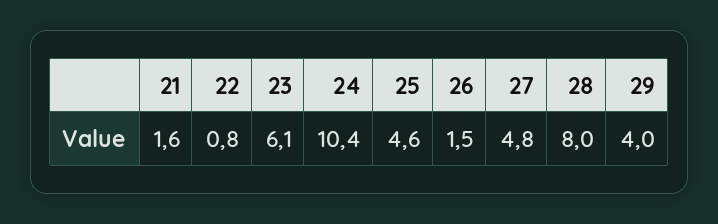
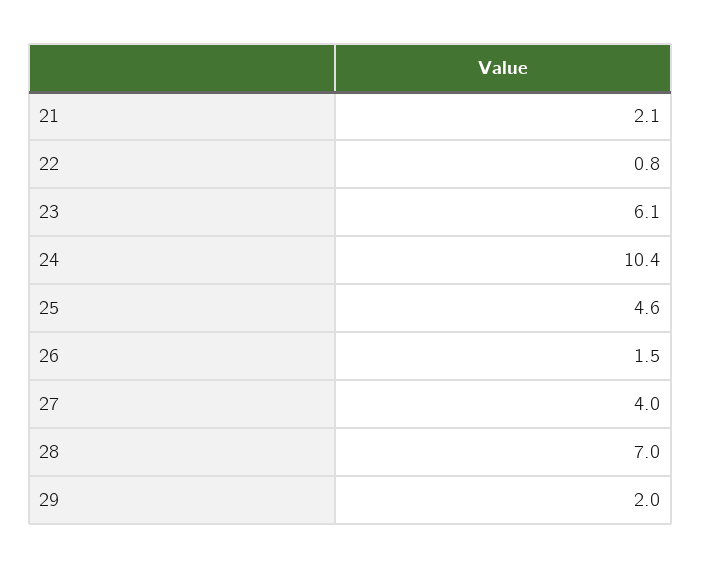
  {
-   "21": 1.6,
+   "21": 2.1,
    "22": 0.8,
    "23": 6.1,
    "24": 10.4,
    "25": 4.6,
    "26": 1.5,
-   "27": 4.8,
+   "27": 4,
-   "28": 8,
+   "28": 7,
-   "29": 4
+   "29": 2
  }

